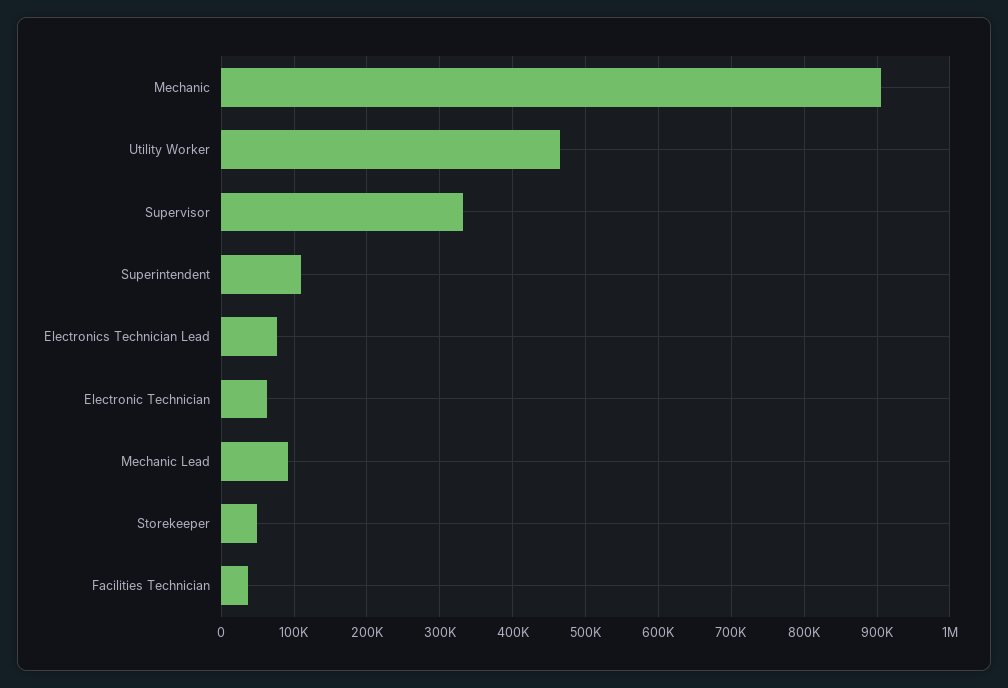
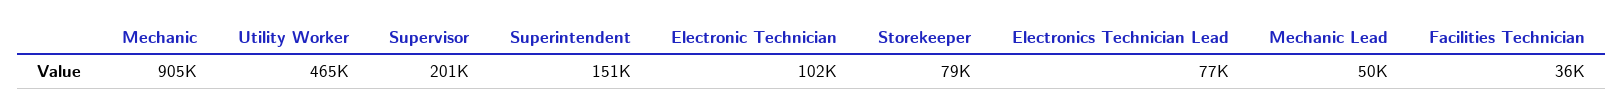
  {
    "Mechanic": 905000,
    "Utility Worker": 465000,
-   "Supervisor": 330000,
+   "Supervisor": 201000,
-   "Superintendent": 110000,
+   "Superintendent": 151000,
    "Electronics Technician Lead": 77000,
-   "Electronic Technician": 60000,
+   "Electronic Technician": 102000,
-   "Mechanic Lead": 90000,
+   "Mechanic Lead": 50000,
-   "Storekeeper": 50000,
+   "Storekeeper": 79000,
    "Facilities Technician": 36000
  }

